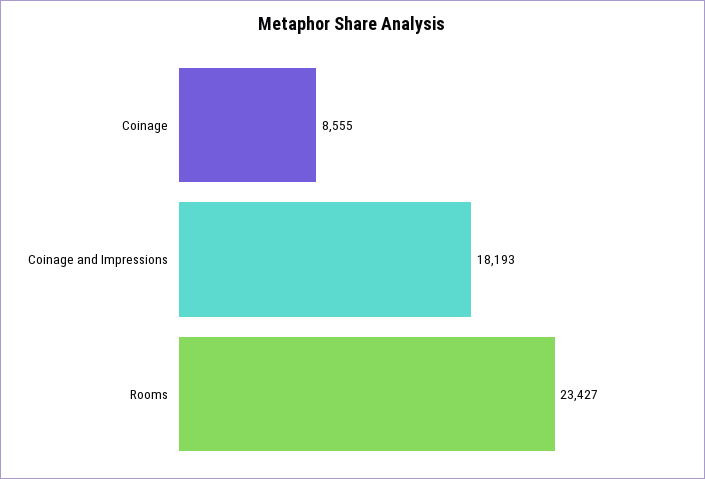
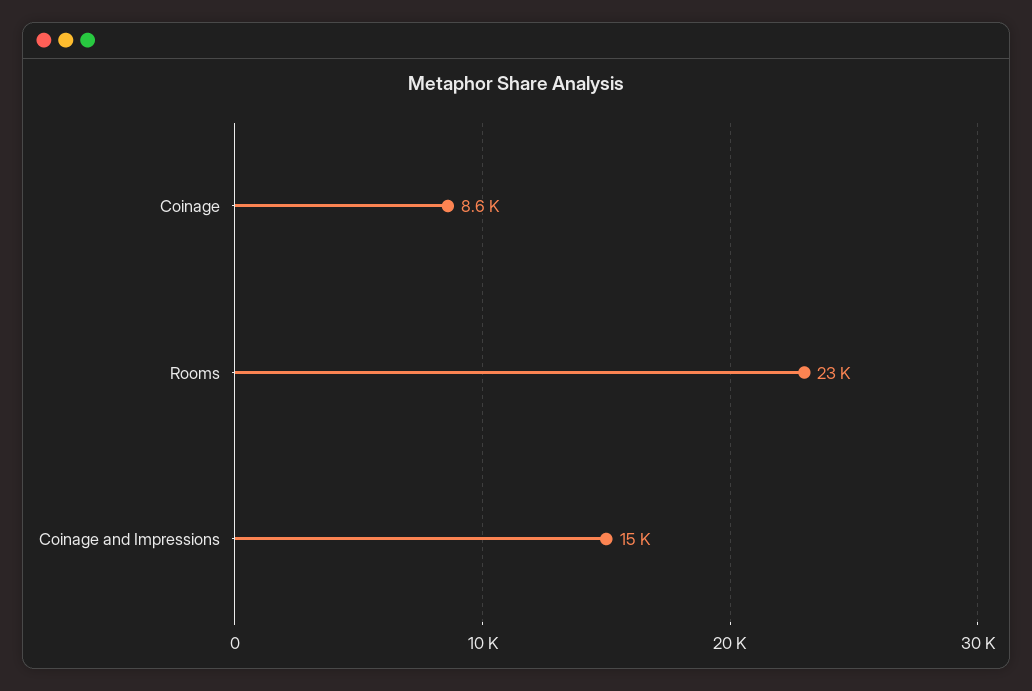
  {
    "Coinage": 8555,
-   "Coinage and Impressions": 18193,
+   "Coinage and Impressions": 15000,
    "Rooms": 23427
  }

